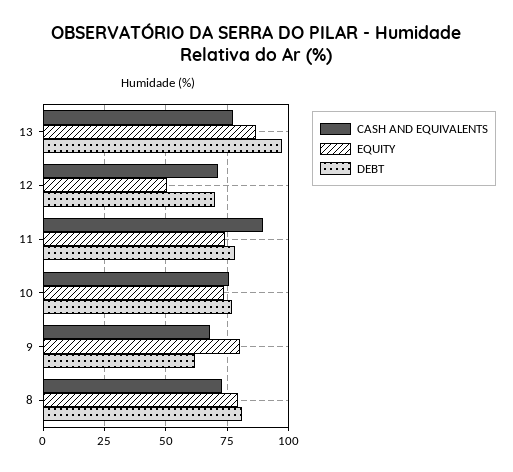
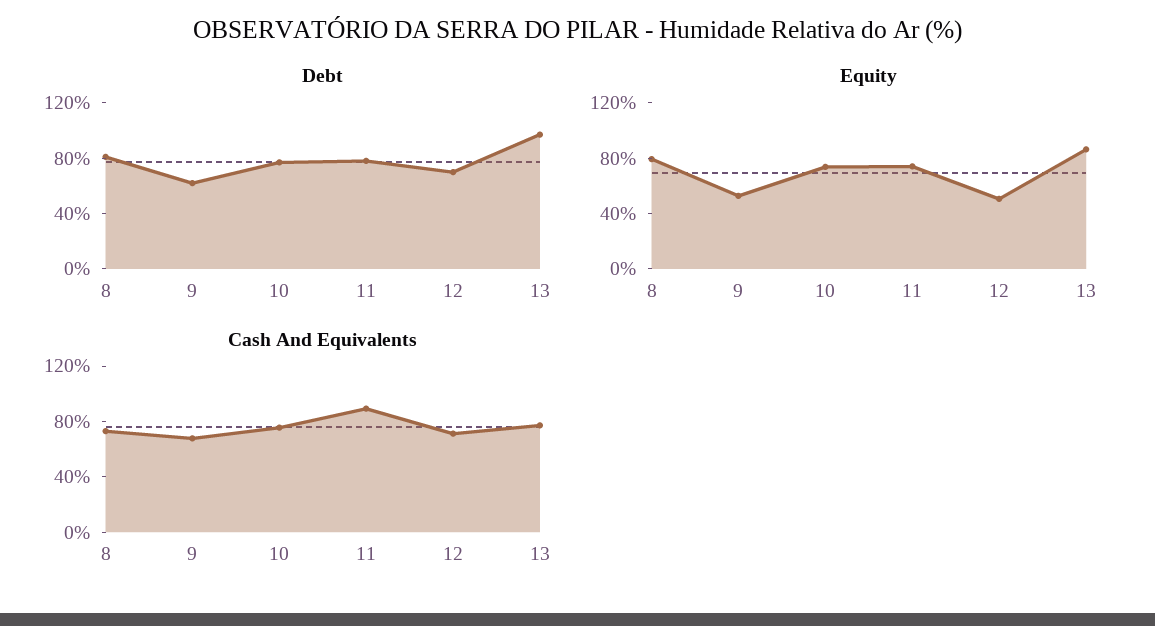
  {
    "CASH AND EQUIVALENTS": {
      "13": 77.5,
      "12": 70,
      "11": 90,
      "10": 75,
      "9": 67.5,
      "8": 72.5
    },
    "EQUITY": {
      "13": 87.5,
      "12": 50,
      "11": 75,
      "10": 72.5,
-     "9": 80,
+     "9": 50,
      "8": 80
    },
    "DEBT": {
      "13": 97.5,
      "12": 70,
      "11": 77.5,
      "10": 77.5,
      "9": 62.5,
      "8": 80
    }
  }

